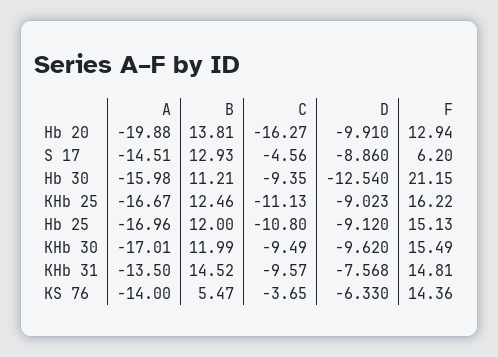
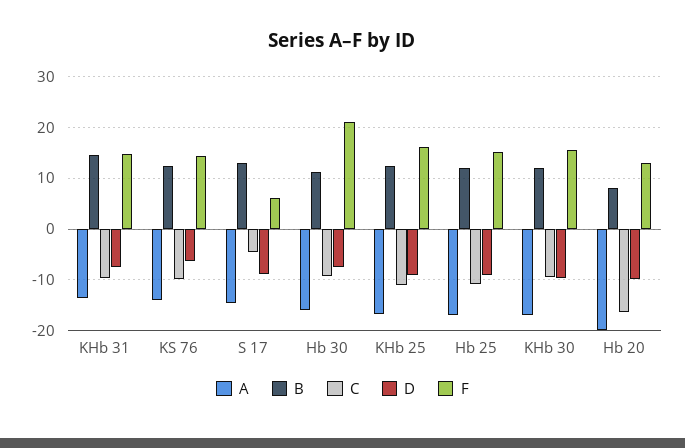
  {
    "A": {
      "Hb 20": -19.88,
      "S 17": -14.51,
      "Hb 30": -15.98,
      "KHb 25": -16.67,
      "Hb 25": -16.96,
      "KHb 30": -17.01,
      "KHb 31": -13.5,
      "KS 76": -14
    },
    "B": {
-     "Hb 20": 13.81,
+     "Hb 20": 8,
      "S 17": 12.93,
      "Hb 30": 11.21,
      "KHb 25": 12.46,
      "Hb 25": 12,
      "KHb 30": 11.99,
      "KHb 31": 14.52,
-     "KS 76": 5.47
+     "KS 76": 12
    },
    "C": {
      "Hb 20": -16.27,
      "S 17": -4.56,
      "Hb 30": -9.35,
      "KHb 25": -11.13,
      "Hb 25": -10.8,
      "KHb 30": -9.49,
      "KHb 31": -9.57,
-     "KS 76": -3.65
+     "KS 76": -10
    },
    "D": {
      "Hb 20": -9.91,
      "S 17": -8.86,
-     "Hb 30": -12.54,
+     "Hb 30": -8,
      "KHb 25": -9.023,
      "Hb 25": -9.12,
      "KHb 30": -9.62,
      "KHb 31": -7.568,
      "KS 76": -6.33
    },
    "F": {
      "Hb 20": 12.94,
      "S 17": 6.2,
      "Hb 30": 21.15,
      "KHb 25": 16.22,
      "Hb 25": 15.13,
      "KHb 30": 15.49,
      "KHb 31": 14.81,
      "KS 76": 14.36
    }
  }

